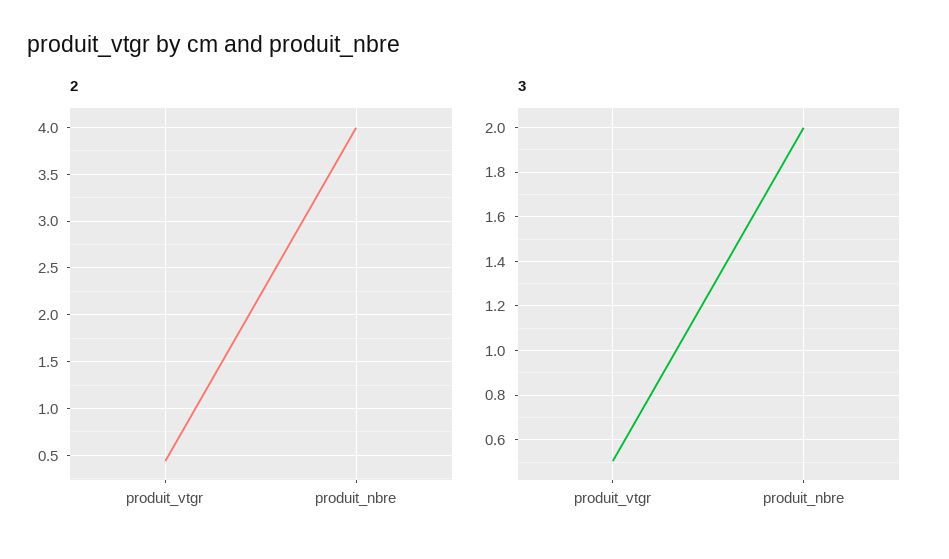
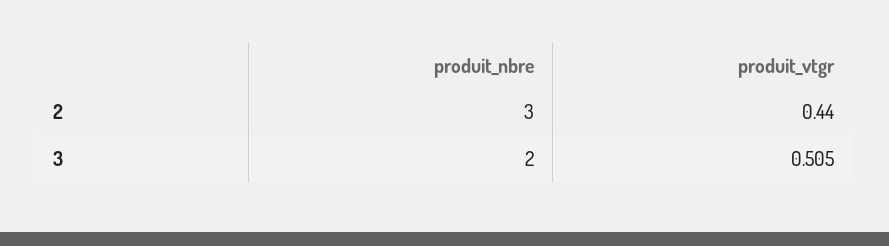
  {
    "2": {
      "produit_vtgr": 0.44,
-     "produit_nbre": 4
+     "produit_nbre": 3
    },
    "3": {
      "produit_vtgr": 0.505,
      "produit_nbre": 2
    }
  }

